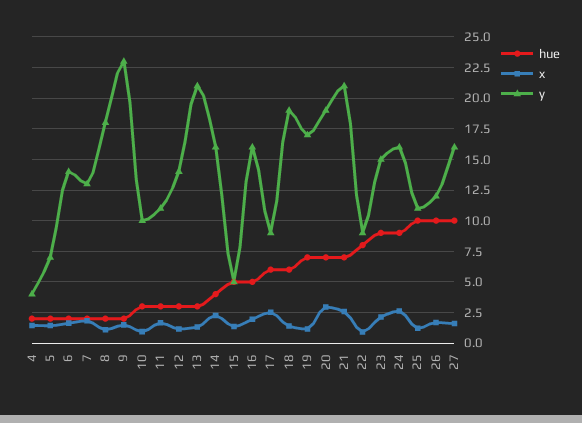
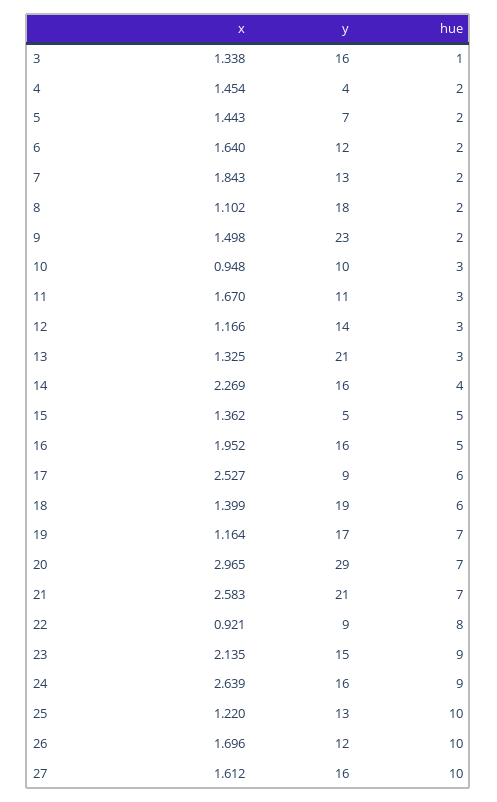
  {
    "hue": {
      "4": 2,
      "5": 2,
      "6": 2,
      "7": 2,
      "8": 2,
      "9": 2,
      "10": 3,
      "11": 3,
      "12": 3,
      "13": 3,
      "14": 4,
      "15": 5,
      "16": 5,
      "17": 6,
      "18": 6,
      "19": 7,
      "20": 7,
      "21": 7,
      "22": 8,
      "23": 9,
      "24": 9,
      "25": 10,
      "26": 10,
-     "27": 10
+     "27": 10,
+     "3": 1
    },
    "x": {
      "4": 1.454,
      "5": 1.443,
      "6": 1.64,
      "7": 1.843,
      "8": 1.102,
      "9": 1.498,
      "10": 0.948,
      "11": 1.67,
      "12": 1.166,
      "13": 1.325,
      "14": 2.269,
      "15": 1.362,
      "16": 1.952,
      "17": 2.527,
      "18": 1.399,
      "19": 1.164,
      "20": 2.965,
      "21": 2.583,
      "22": 0.921,
      "23": 2.135,
      "24": 2.639,
      "25": 1.22,
      "26": 1.696,
-     "27": 1.612
+     "27": 1.612,
+     "3": 1.338
    },
    "y": {
      "4": 4,
      "5": 7,
-     "6": 14,
+     "6": 12,
      "7": 13,
      "8": 18,
      "9": 23,
      "10": 10,
      "11": 11,
      "12": 14,
      "13": 21,
      "14": 16,
      "15": 5,
      "16": 16,
      "17": 9,
      "18": 19,
      "19": 17,
-     "20": 19,
+     "20": 29,
      "21": 21,
      "22": 9,
      "23": 15,
      "24": 16,
-     "25": 11,
+     "25": 13,
      "26": 12,
-     "27": 16
+     "27": 16,
+     "3": 16
    }
  }

